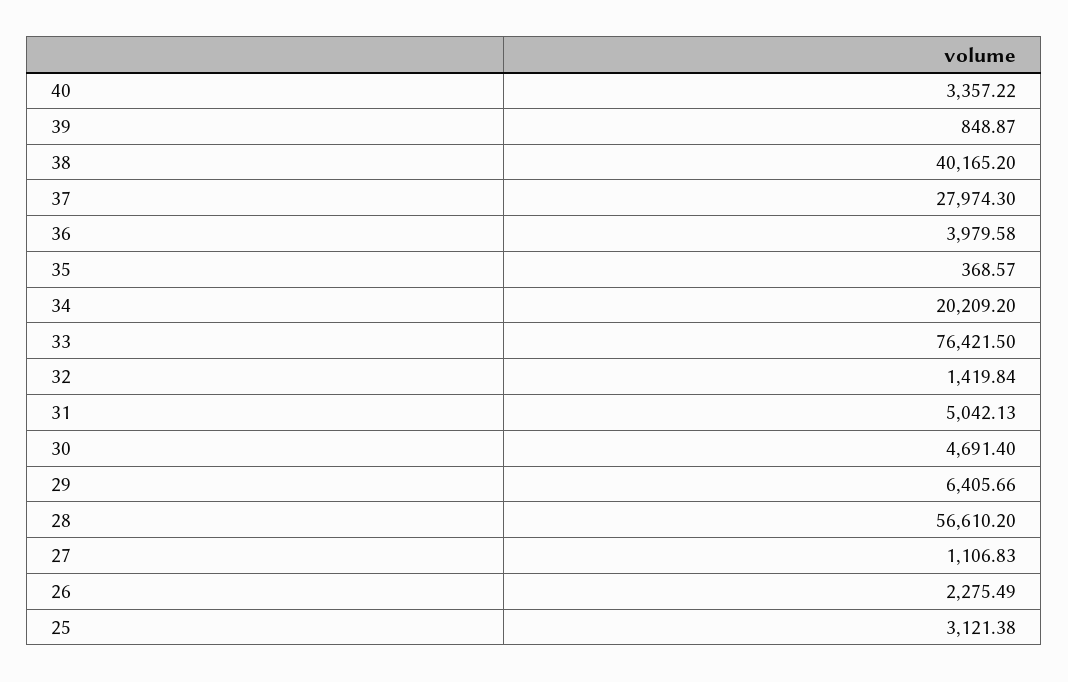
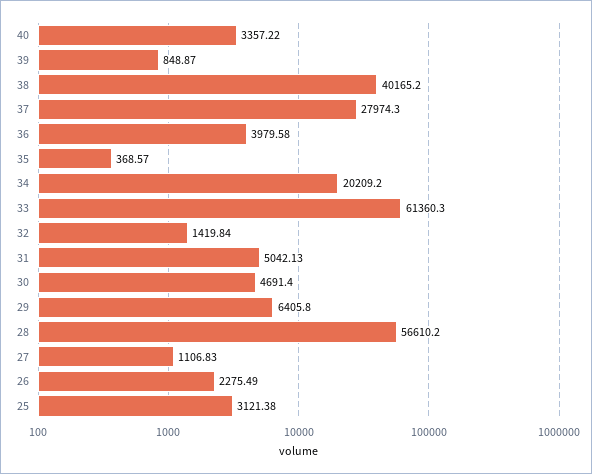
  {
    "40": 3357.22,
    "39": 848.87,
    "38": 40165.2,
    "37": 27974.3,
    "36": 3979.58,
    "35": 368.57,
    "34": 20209.2,
-   "33": 76421.5,
+   "33": 61360.3,
    "32": 1419.84,
    "31": 5042.13,
    "30": 4691.4,
-   "29": 6405.66,
+   "29": 6405.8,
    "28": 56610.2,
    "27": 1106.83,
    "26": 2275.49,
    "25": 3121.38
  }

